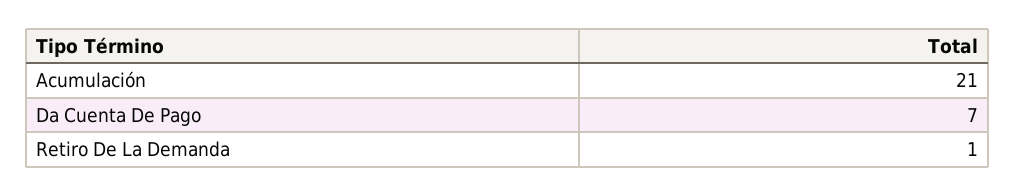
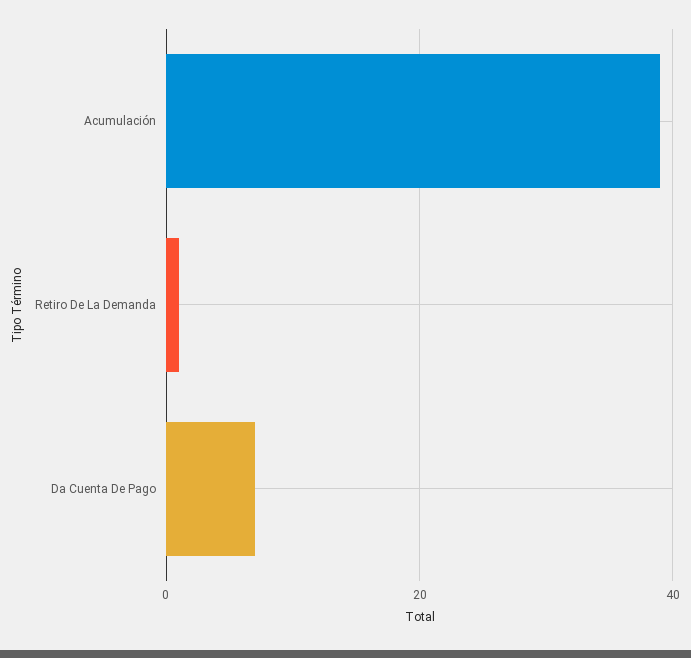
  {
-   "Acumulación": 21,
+   "Acumulación": 40,
    "Da Cuenta De Pago": 7,
    "Retiro De La Demanda": 1
  }

